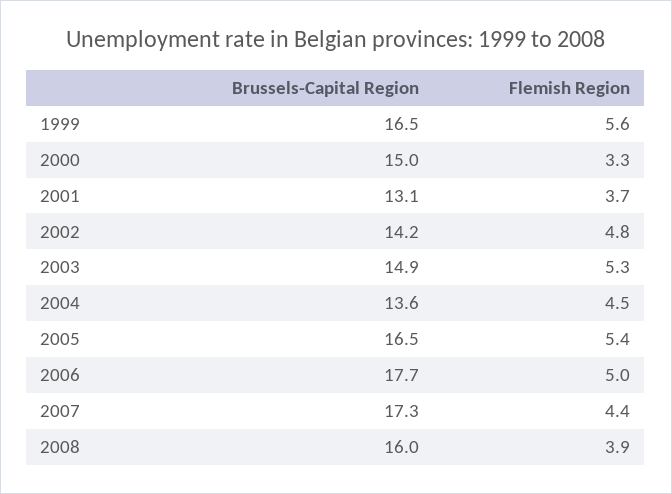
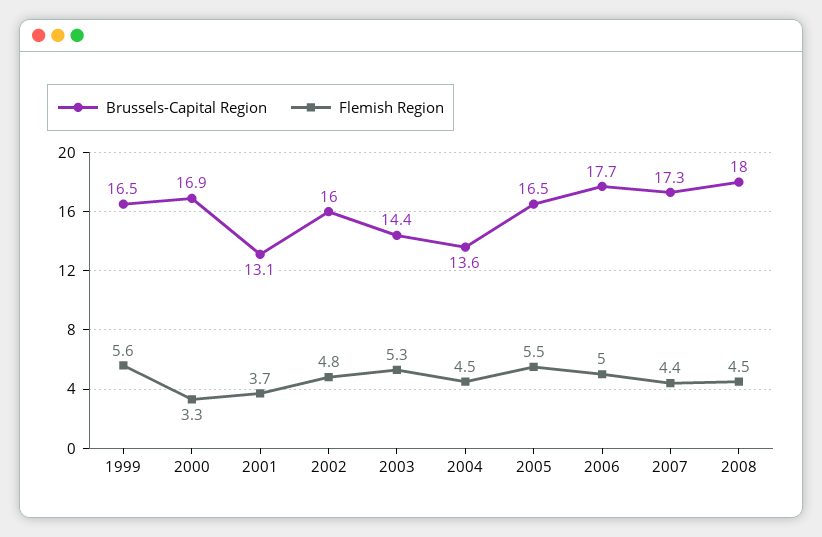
  {
    "Brussels-Capital Region": {
      "1999": 16.5,
-     "2000": 15,
+     "2000": 16.9,
      "2001": 13.1,
-     "2002": 14.2,
+     "2002": 16,
-     "2003": 14.9,
+     "2003": 14.4,
      "2004": 13.6,
      "2005": 16.5,
      "2006": 17.7,
      "2007": 17.3,
-     "2008": 16
+     "2008": 18
    },
    "Flemish Region": {
      "1999": 5.6,
      "2000": 3.3,
      "2001": 3.7,
      "2002": 4.8,
      "2003": 5.3,
      "2004": 4.5,
-     "2005": 5.4,
+     "2005": 5.5,
      "2006": 5,
      "2007": 4.4,
-     "2008": 3.9
+     "2008": 4.5
    }
  }

